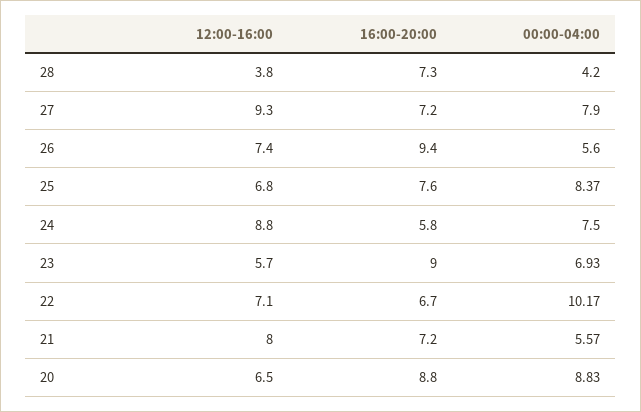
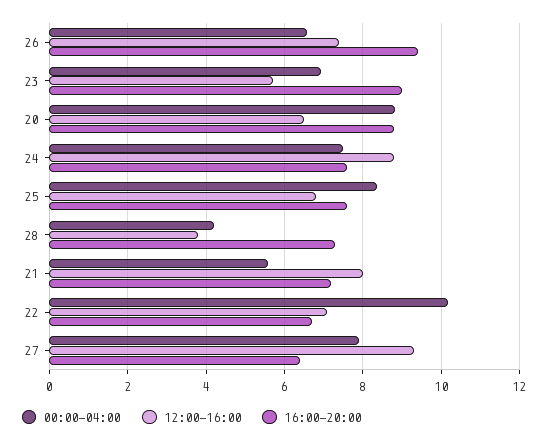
  {
    "12:00-16:00": {
      "28": 3.8,
      "27": 9.3,
      "26": 7.4,
      "25": 6.8,
      "24": 8.8,
      "23": 5.7,
      "22": 7.1,
      "21": 8,
      "20": 6.5
    },
    "16:00-20:00": {
      "28": 7.3,
-     "27": 7.2,
+     "27": 6.4,
      "26": 9.4,
      "25": 7.6,
-     "24": 5.8,
+     "24": 7.6,
      "23": 9,
      "22": 6.7,
      "21": 7.2,
      "20": 8.8
    },
    "00:00-04:00": {
      "28": 4.2,
      "27": 7.9,
-     "26": 5.6,
+     "26": 6.6,
      "25": 8.37,
      "24": 7.5,
      "23": 6.93,
      "22": 10.17,
      "21": 5.57,
      "20": 8.83
    }
  }

